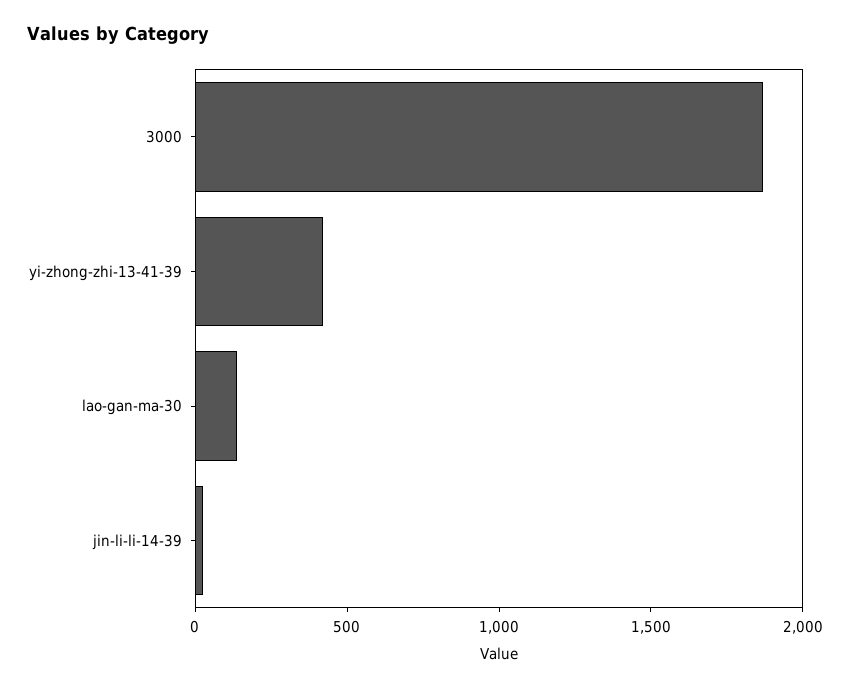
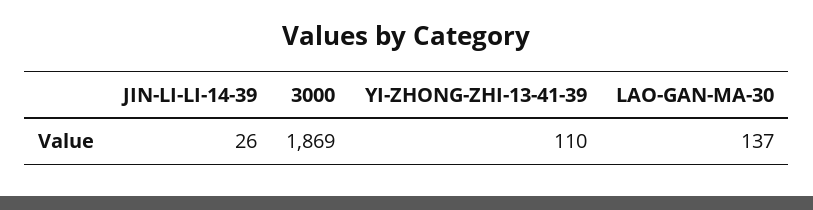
  {
    "3000": 1869,
-   "yi-zhong-zhi-13-41-39": 400,
+   "yi-zhong-zhi-13-41-39": 110,
    "lao-gan-ma-30": 137,
    "jin-li-li-14-39": 26
  }

